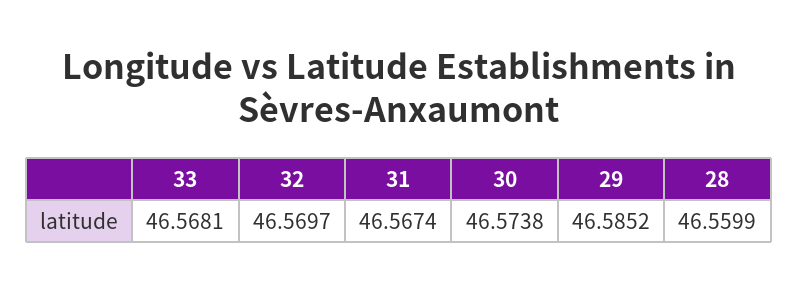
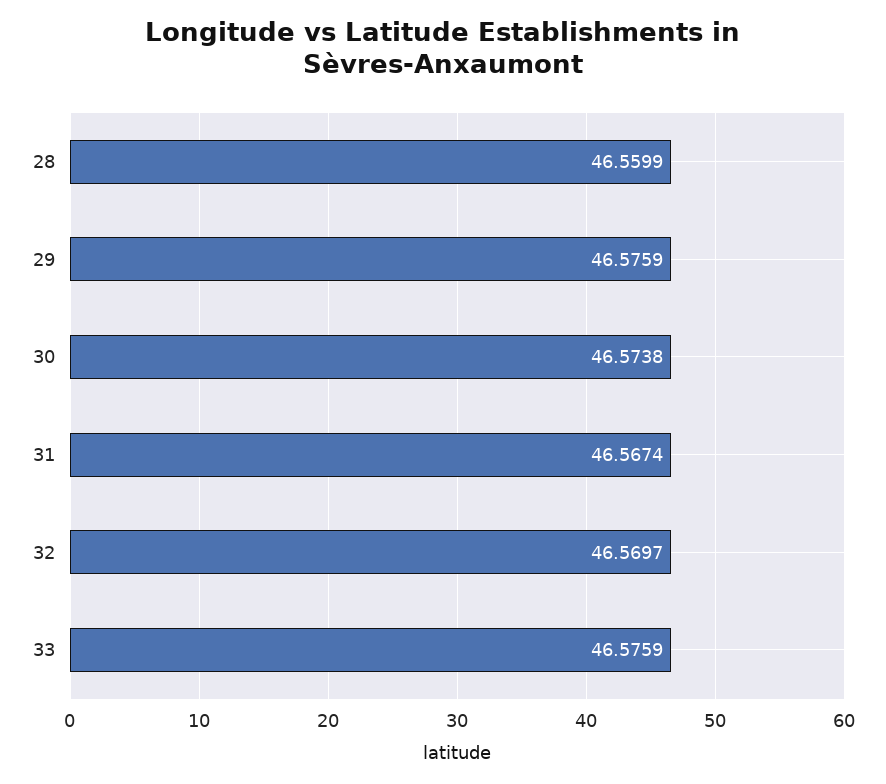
  {
-   "33": 46.5681,
+   "33": 46.5759,
    "32": 46.5697,
    "31": 46.5674,
    "30": 46.5738,
-   "29": 46.5852,
+   "29": 46.5759,
    "28": 46.5599
  }

